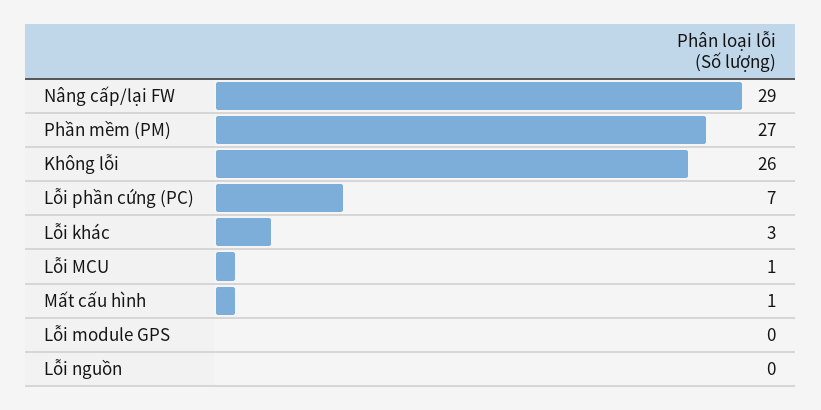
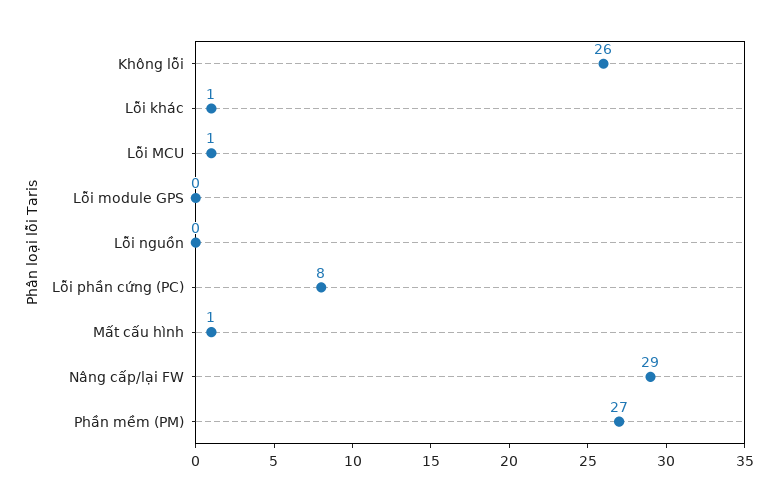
  {
    "Nâng cấp/lại FW": 29,
    "Phần mềm (PM)": 27,
    "Không lỗi": 26,
-   "Lỗi phần cứng (PC)": 7,
+   "Lỗi phần cứng (PC)": 8,
-   "Lỗi khác": 3,
+   "Lỗi khác": 1,
    "Lỗi MCU": 1,
    "Mất cấu hình": 1,
    "Lỗi module GPS": 0,
    "Lỗi nguồn": 0
  }

